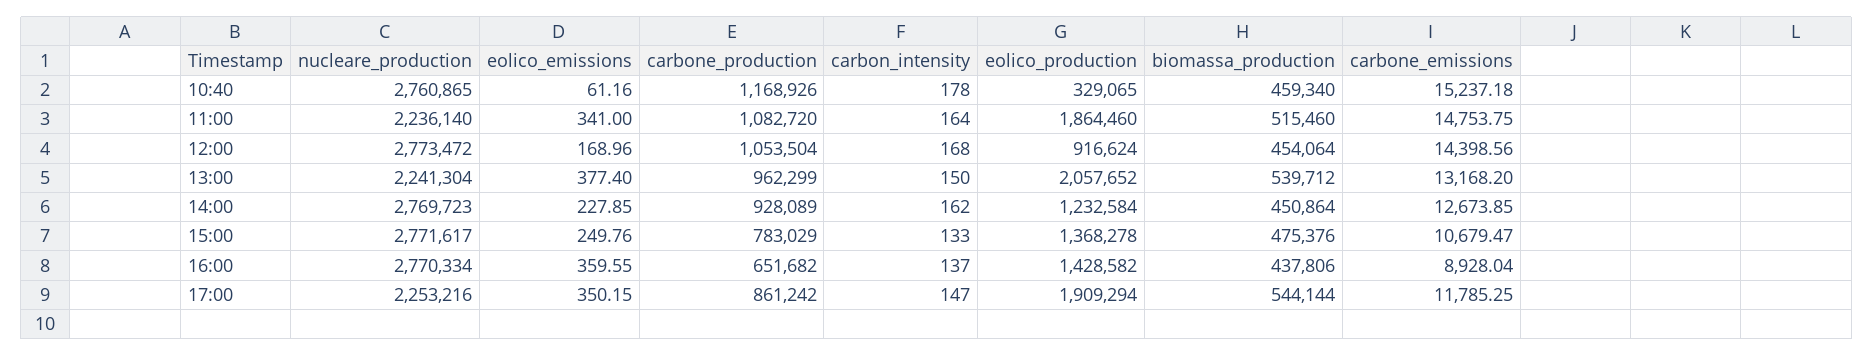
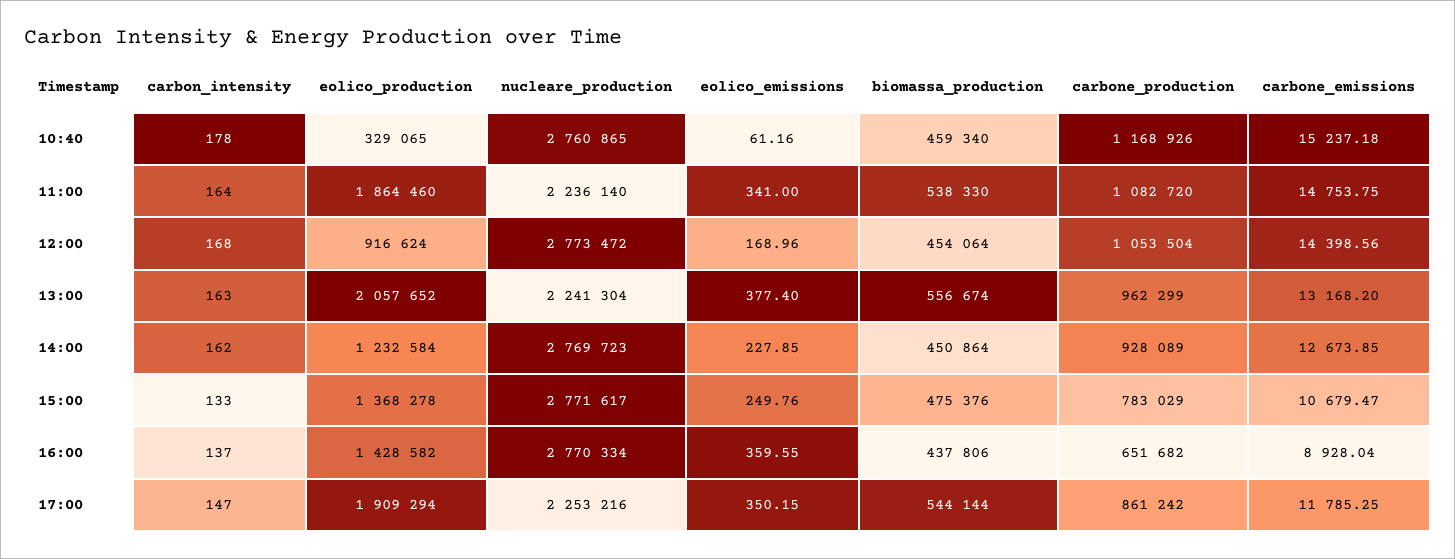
  {
    "nucleare_production": {
      "10:40": 2760865,
      "11:00": 2236140,
      "12:00": 2773472,
      "13:00": 2241304,
      "14:00": 2769723,
      "15:00": 2771617,
      "16:00": 2770334,
      "17:00": 2253216
    },
    "eolico_emissions": {
      "10:40": 61.16,
      "11:00": 341,
      "12:00": 168.96,
      "13:00": 377.4,
      "14:00": 227.85,
      "15:00": 249.76,
      "16:00": 359.55,
      "17:00": 350.15
    },
    "carbone_production": {
      "10:40": 1168926,
      "11:00": 1082720,
      "12:00": 1053504,
      "13:00": 962299,
      "14:00": 928089,
      "15:00": 783029,
      "16:00": 651682,
      "17:00": 861242
    },
    "carbon_intensity": {
      "10:40": 178,
      "11:00": 164,
      "12:00": 168,
-     "13:00": 150,
+     "13:00": 163,
      "14:00": 162,
      "15:00": 133,
      "16:00": 137,
      "17:00": 147
    },
    "eolico_production": {
      "10:40": 329065,
      "11:00": 1864460,
      "12:00": 916624,
      "13:00": 2057652,
      "14:00": 1232584,
      "15:00": 1368278,
      "16:00": 1428582,
      "17:00": 1909294
    },
    "biomassa_production": {
      "10:40": 459340,
-     "11:00": 515460,
+     "11:00": 538330,
      "12:00": 454064,
-     "13:00": 539712,
+     "13:00": 556674,
      "14:00": 450864,
      "15:00": 475376,
      "16:00": 437806,
      "17:00": 544144
    },
    "carbone_emissions": {
      "10:40": 15237.18,
      "11:00": 14753.75,
      "12:00": 14398.56,
      "13:00": 13168.2,
      "14:00": 12673.85,
      "15:00": 10679.47,
      "16:00": 8928.04,
      "17:00": 11785.25
    }
  }

